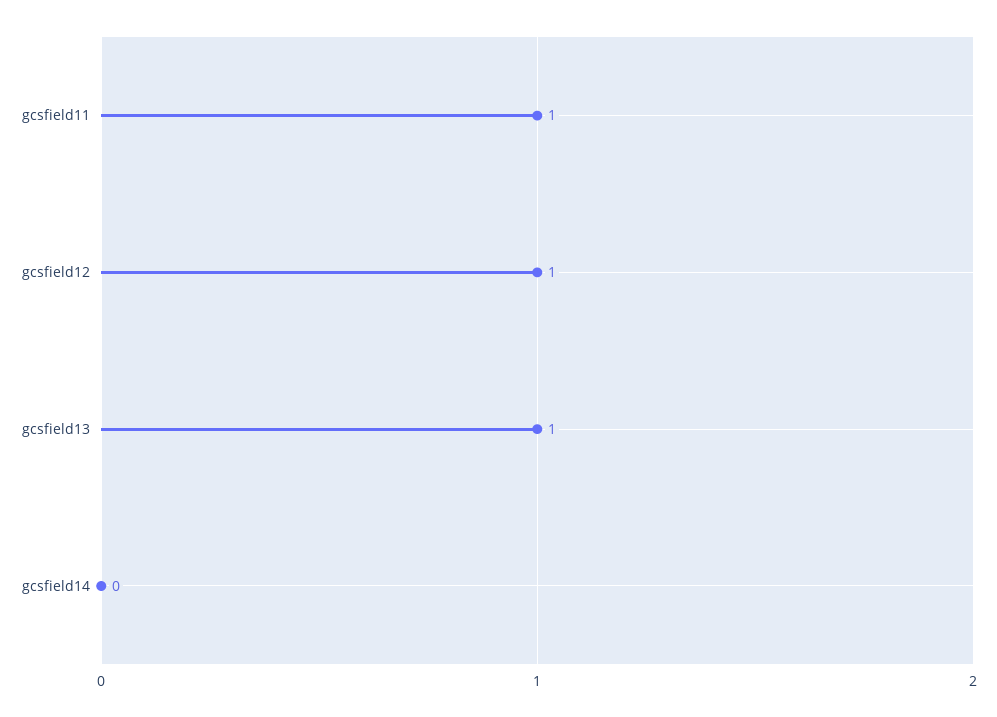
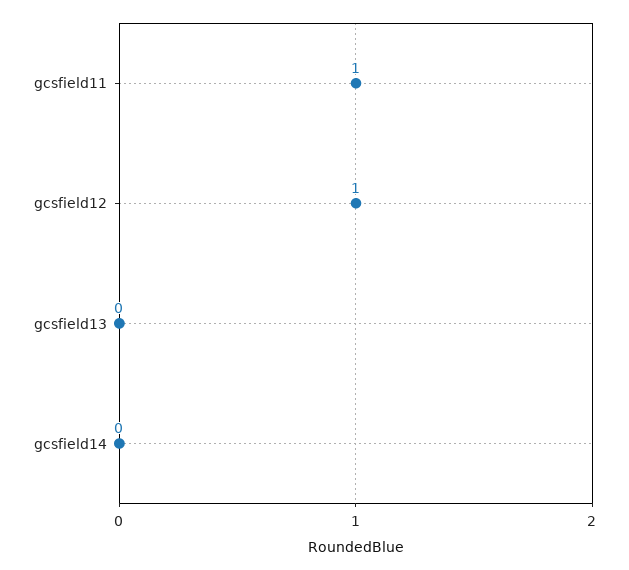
  {
    "gcsfield11": 1,
    "gcsfield12": 1,
-   "gcsfield13": 1,
+   "gcsfield13": 0,
    "gcsfield14": 0
  }

